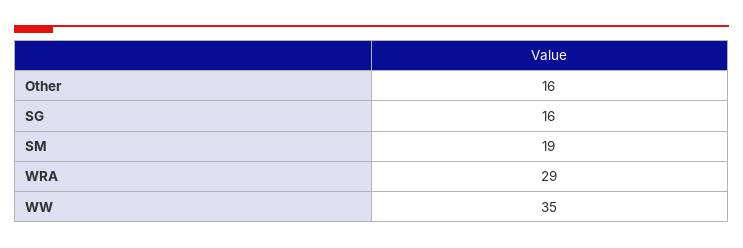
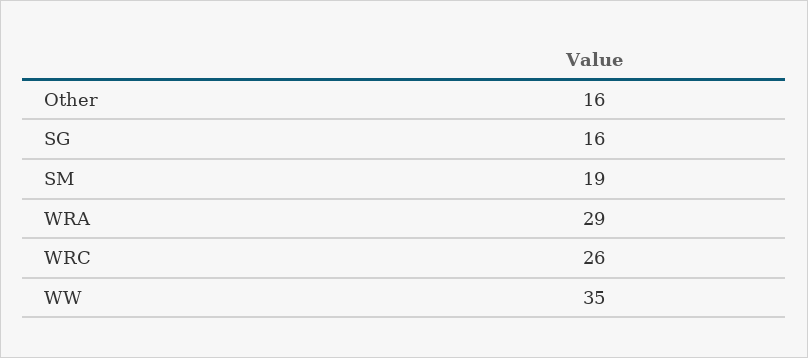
  {
    "Other": 16,
    "SG": 16,
    "SM": 19,
    "WRA": 29,
-   "WW": 35
+   "WW": 35,
+   "WRC": 26
  }

